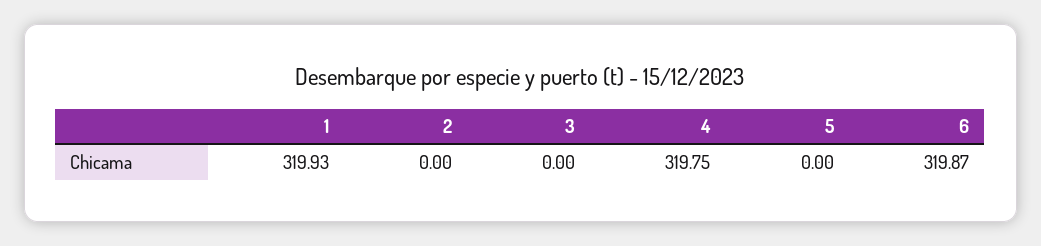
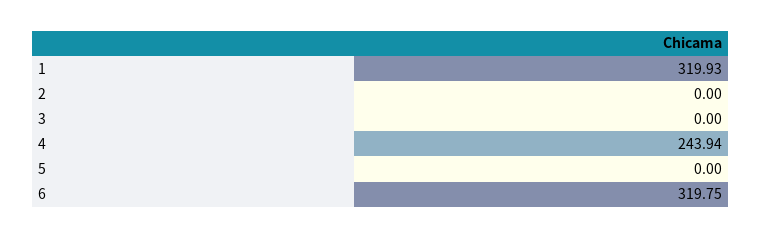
  {
    "1": 319.93,
    "2": 0,
    "3": 0,
-   "4": 319.75,
+   "4": 243.94,
    "5": 0,
-   "6": 319.87
+   "6": 319.75
  }

